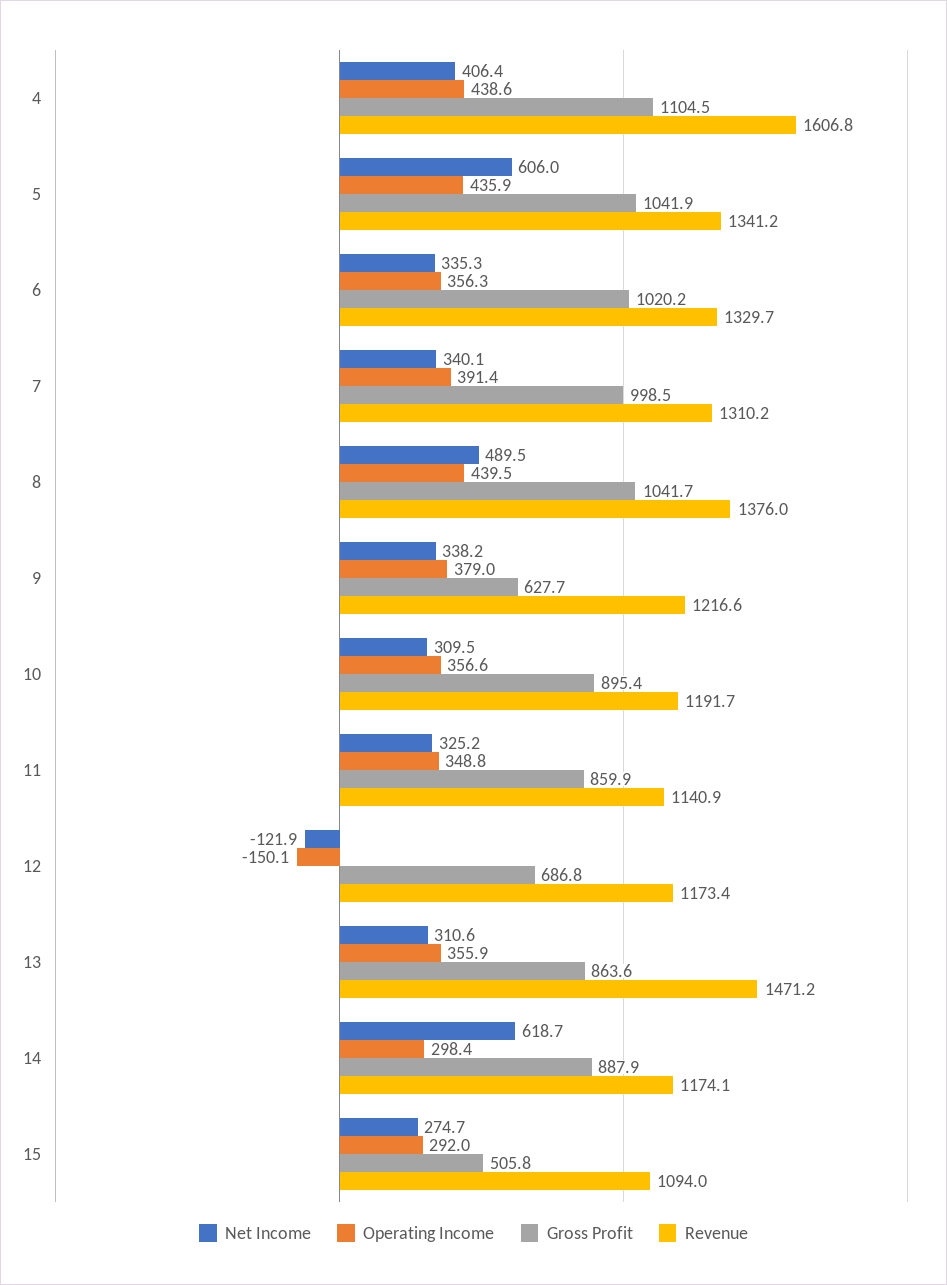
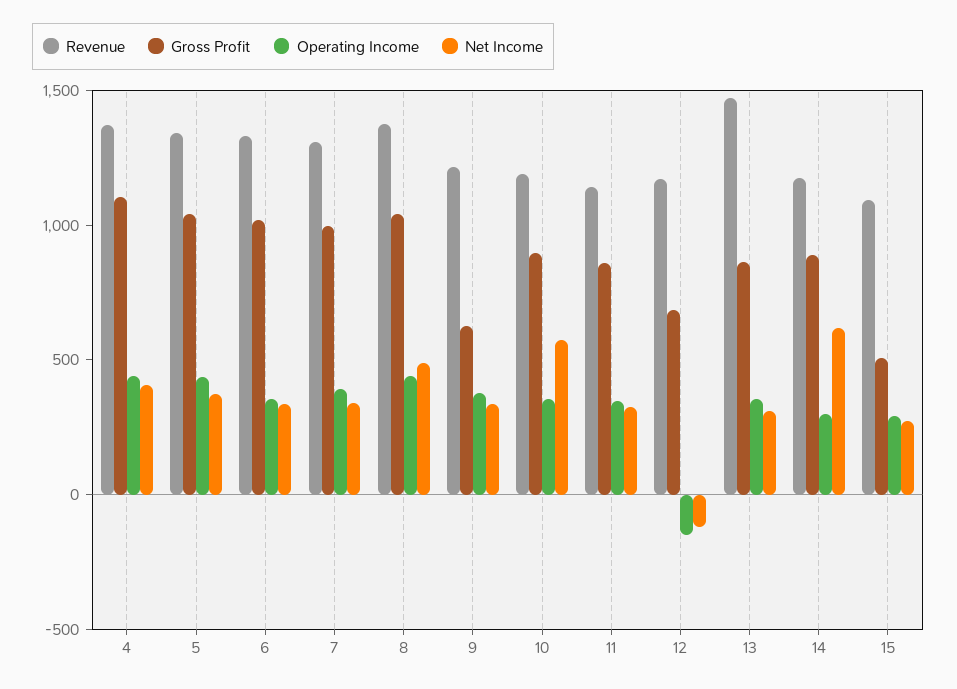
  {
    "Net Income": {
      "4": 406.4,
-     "5": 606,
+     "5": 400,
      "6": 335.3,
      "7": 340.1,
      "8": 489.5,
      "9": 338.2,
-     "10": 309.5,
+     "10": 600,
      "11": 325.2,
      "12": -121.9,
      "13": 310.6,
      "14": 618.7,
      "15": 274.7
    },
    "Operating Income": {
      "4": 438.6,
      "5": 435.9,
      "6": 356.3,
      "7": 391.4,
      "8": 439.5,
      "9": 379,
      "10": 356.6,
      "11": 348.8,
      "12": -150.1,
      "13": 355.9,
      "14": 298.4,
      "15": 292
    },
    "Gross Profit": {
      "4": 1104.5,
      "5": 1041.9,
      "6": 1020.2,
      "7": 998.5,
      "8": 1041.7,
      "9": 627.7,
      "10": 895.4,
      "11": 859.9,
      "12": 686.8,
      "13": 863.6,
      "14": 887.9,
      "15": 505.8
    },
    "Revenue": {
-     "4": 1606.8,
+     "4": 1400,
      "5": 1341.2,
      "6": 1329.7,
      "7": 1310.2,
      "8": 1376,
      "9": 1216.6,
      "10": 1191.7,
      "11": 1140.9,
      "12": 1173.4,
      "13": 1471.2,
      "14": 1174.1,
      "15": 1094
    }
  }

